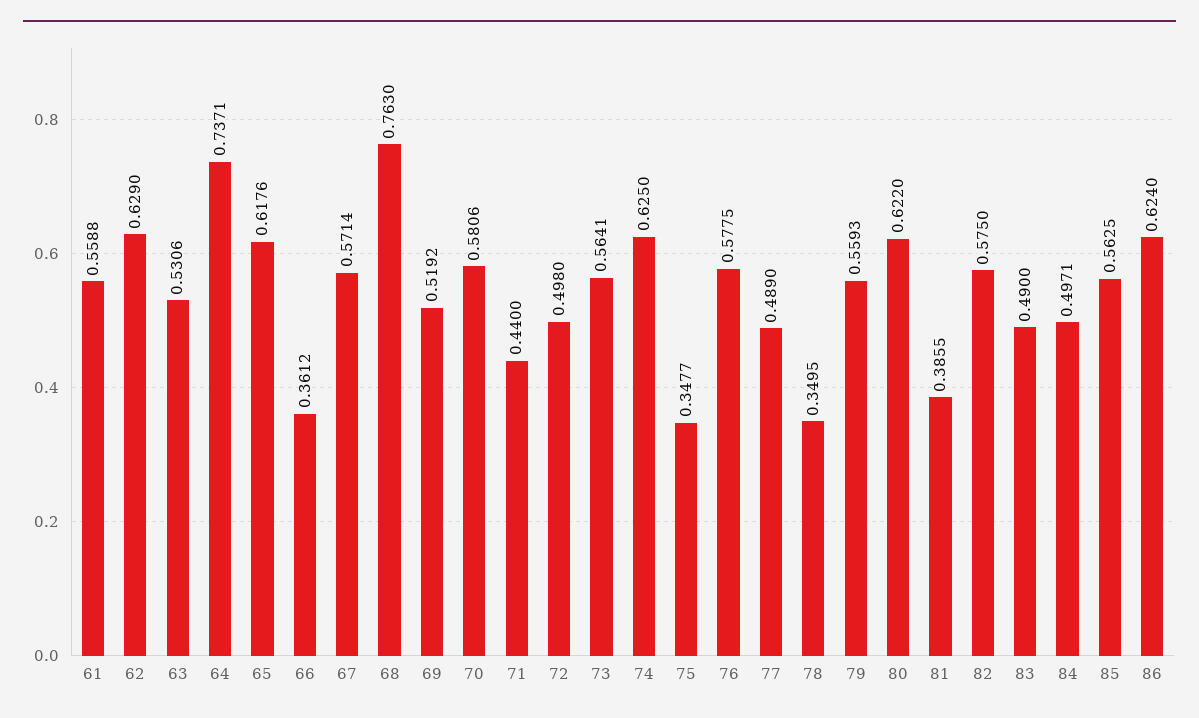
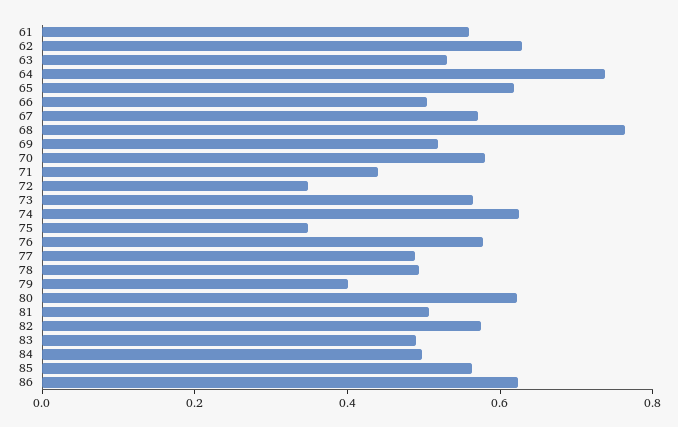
  {
    "61": 0.5588,
    "62": 0.629,
    "63": 0.5306,
    "64": 0.7371,
    "65": 0.6176,
-   "66": 0.3612,
+   "66": 0.5,
    "67": 0.5714,
    "68": 0.763,
    "69": 0.5192,
    "70": 0.5806,
    "71": 0.44,
-   "72": 0.498,
+   "72": 0.35,
    "73": 0.5641,
    "74": 0.625,
    "75": 0.3477,
    "76": 0.5775,
    "77": 0.489,
-   "78": 0.3495,
+   "78": 0.5,
-   "79": 0.5593,
+   "79": 0.4,
    "80": 0.622,
-   "81": 0.3855,
+   "81": 0.5,
    "82": 0.575,
    "83": 0.49,
    "84": 0.4971,
    "85": 0.5625,
    "86": 0.624
  }

